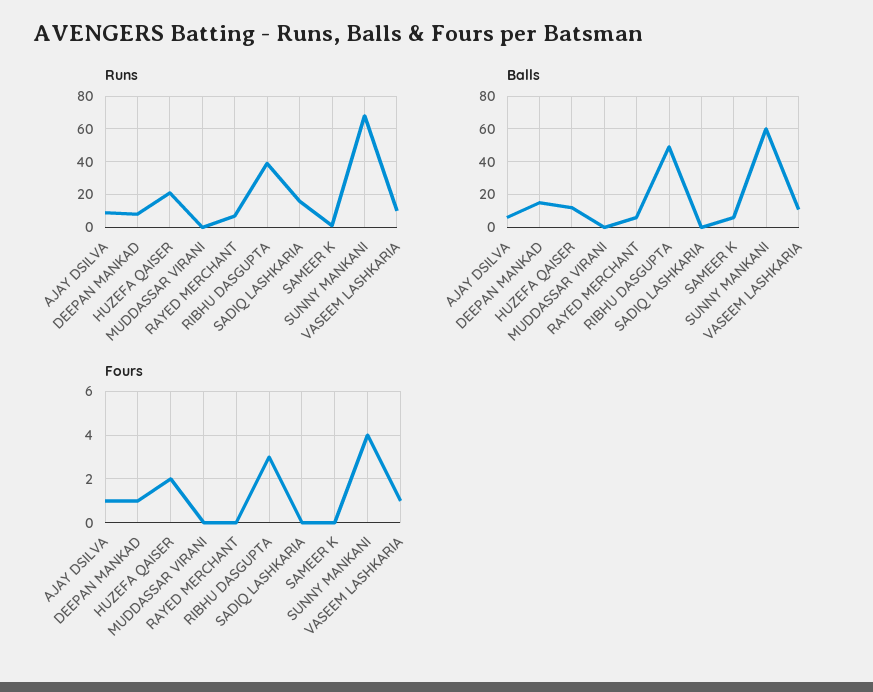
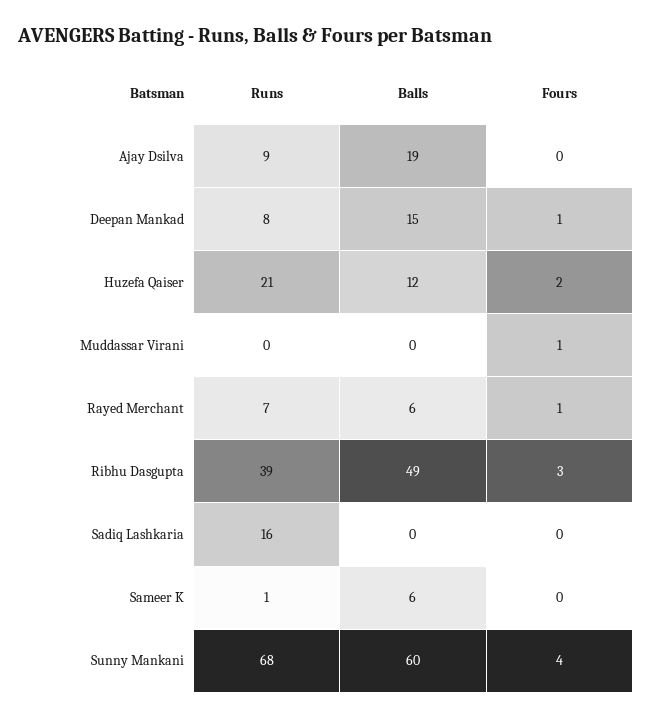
  {
    "Runs": {
      "AJAY DSILVA": 9,
      "DEEPAN MANKAD": 8,
      "HUZEFA QAISER": 21,
      "MUDDASSAR VIRANI": 0,
      "RAYED MERCHANT": 7,
      "RIBHU DASGUPTA": 39,
      "SADIQ LASHKARIA": 16,
      "SAMEER K": 1,
-     "SUNNY MANKANI": 68,
+     "SUNNY MANKANI": 68
-     "VASEEM LASHKARIA": 10
    },
    "Balls": {
-     "AJAY DSILVA": 5,
+     "AJAY DSILVA": 19,
      "DEEPAN MANKAD": 15,
      "HUZEFA QAISER": 12,
      "MUDDASSAR VIRANI": 0,
      "RAYED MERCHANT": 6,
      "RIBHU DASGUPTA": 49,
      "SADIQ LASHKARIA": 0,
      "SAMEER K": 6,
-     "SUNNY MANKANI": 60,
+     "SUNNY MANKANI": 60
-     "VASEEM LASHKARIA": 10
    },
    "Fours": {
-     "AJAY DSILVA": 1,
+     "AJAY DSILVA": 0,
      "DEEPAN MANKAD": 1,
      "HUZEFA QAISER": 2,
-     "MUDDASSAR VIRANI": 0,
+     "MUDDASSAR VIRANI": 1,
-     "RAYED MERCHANT": 0,
+     "RAYED MERCHANT": 1,
      "RIBHU DASGUPTA": 3,
      "SADIQ LASHKARIA": 0,
      "SAMEER K": 0,
-     "SUNNY MANKANI": 4,
+     "SUNNY MANKANI": 4
-     "VASEEM LASHKARIA": 1
    }
  }

